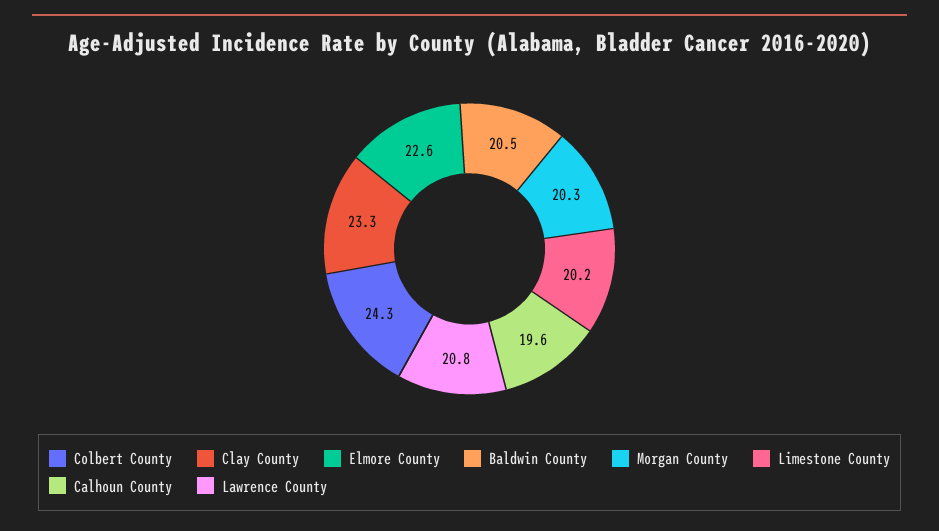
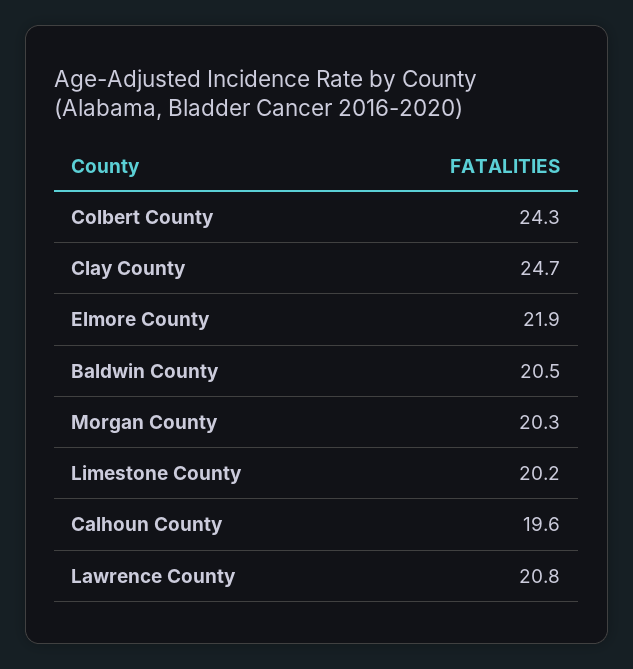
  {
    "Colbert County": 24.3,
-   "Clay County": 23.3,
+   "Clay County": 24.7,
-   "Elmore County": 22.6,
+   "Elmore County": 21.9,
    "Baldwin County": 20.5,
    "Morgan County": 20.3,
    "Limestone County": 20.2,
    "Calhoun County": 19.6,
    "Lawrence County": 20.8
  }

